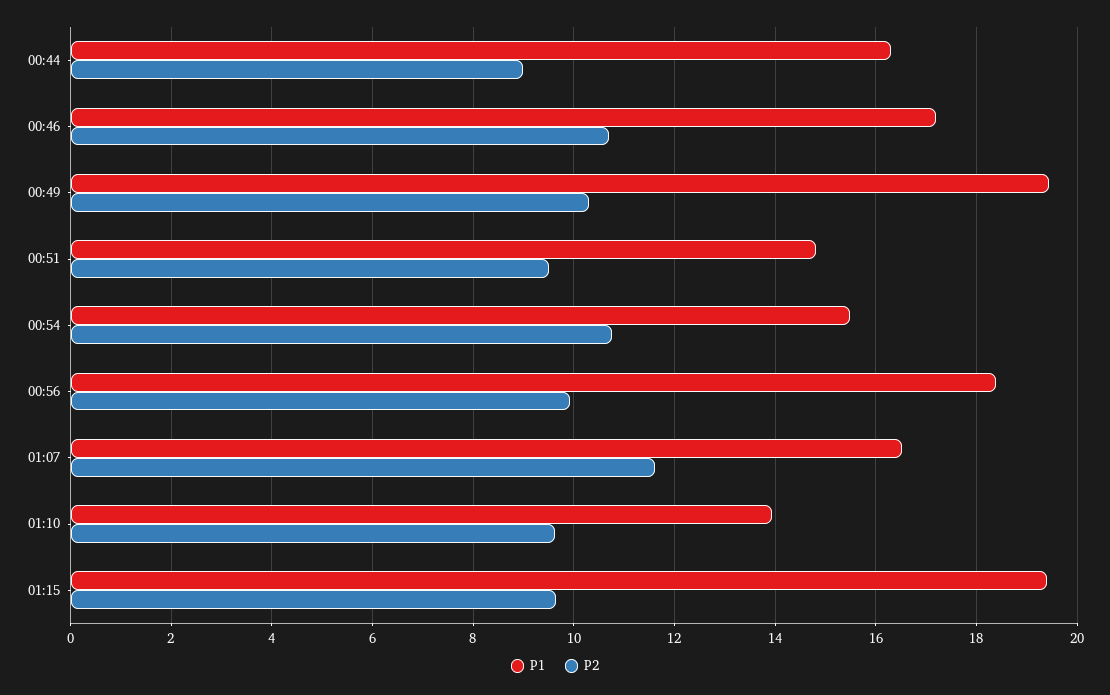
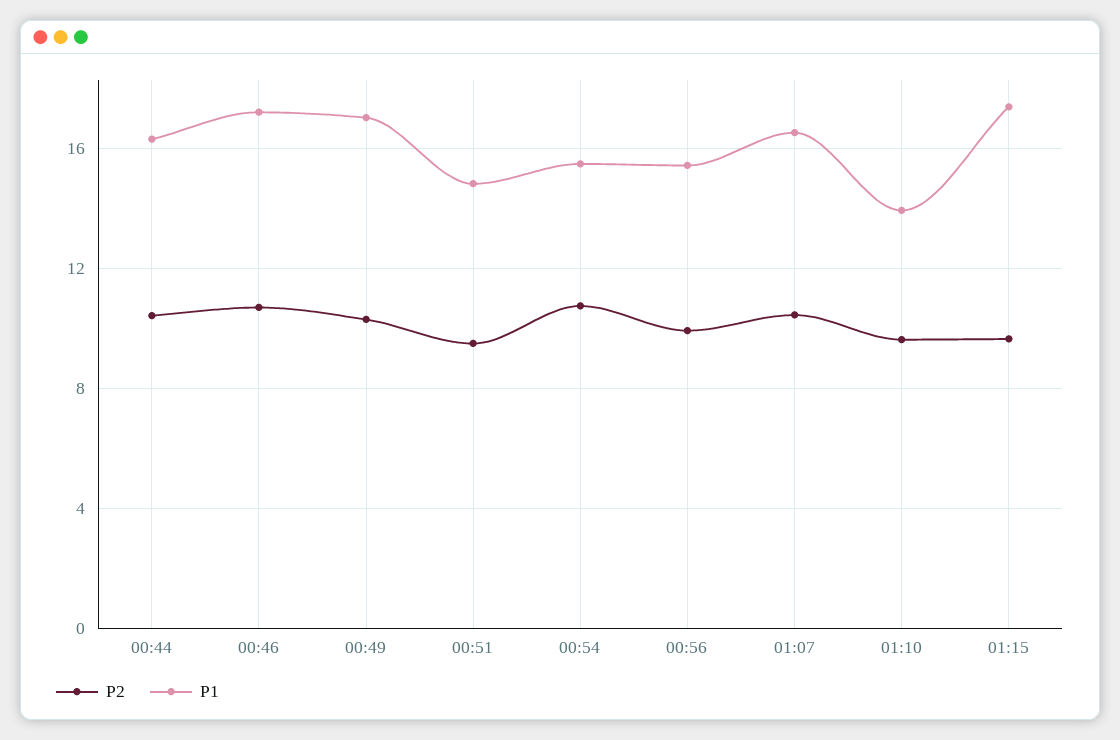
  {
    "P1": {
      "00:44": 16.4,
      "00:46": 17.2,
-     "00:49": 19.4,
+     "00:49": 17,
      "00:51": 14.8,
      "00:54": 15.4,
-     "00:56": 18.4,
+     "00:56": 15.5,
      "01:07": 16.6,
      "01:10": 14,
-     "01:15": 19.4
+     "01:15": 17.5
    },
    "P2": {
-     "00:44": 9,
+     "00:44": 10.5,
      "00:46": 10.8,
      "00:49": 10.4,
      "00:51": 9.6,
      "00:54": 10.8,
      "00:56": 10,
-     "01:07": 11.6,
+     "01:07": 10.5,
      "01:10": 9.6,
      "01:15": 9.6
    }
  }

